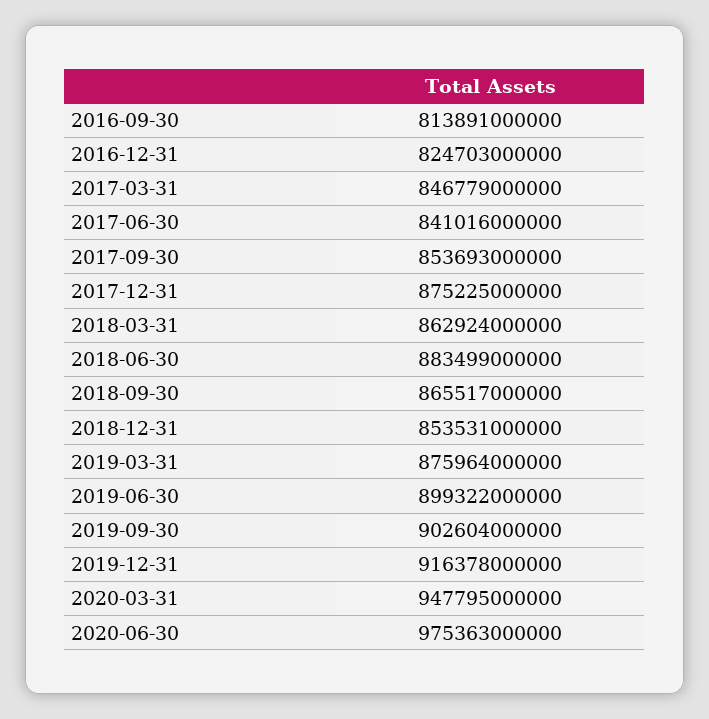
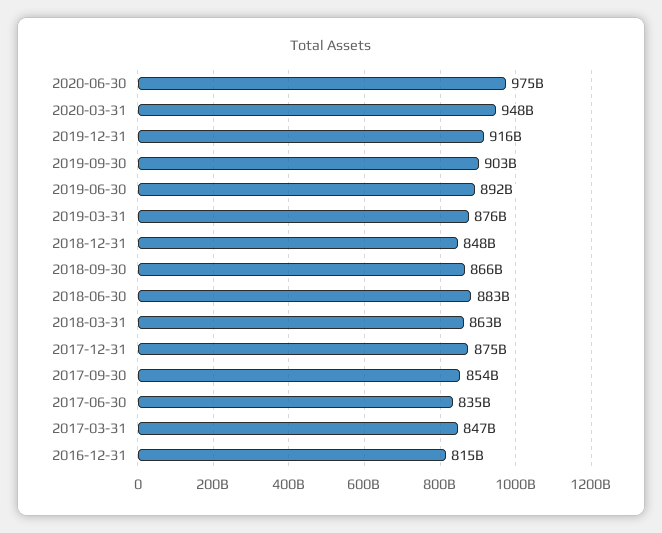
  {
-   "2016-09-30": 813891000000,
-   "2016-12-31": 824703000000,
+   "2016-12-31": 815000000000,
    "2017-03-31": 846779000000,
-   "2017-06-30": 841016000000,
+   "2017-06-30": 835000000000,
    "2017-09-30": 853693000000,
    "2017-12-31": 875225000000,
    "2018-03-31": 862924000000,
    "2018-06-30": 883499000000,
    "2018-09-30": 865517000000,
-   "2018-12-31": 853531000000,
+   "2018-12-31": 848000000000,
    "2019-03-31": 875964000000,
-   "2019-06-30": 899322000000,
+   "2019-06-30": 892000000000,
    "2019-09-30": 902604000000,
    "2019-12-31": 916378000000,
    "2020-03-31": 947795000000,
    "2020-06-30": 975363000000
  }

